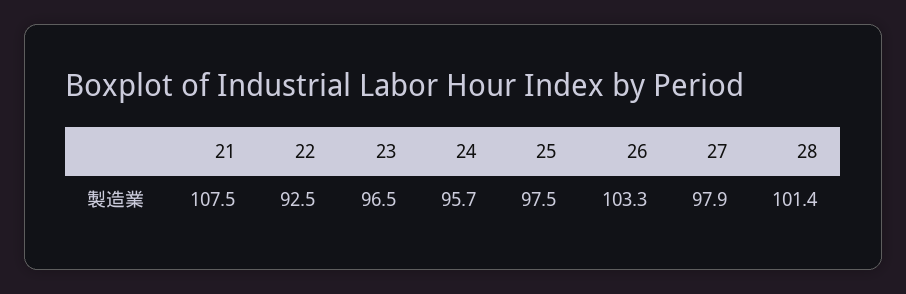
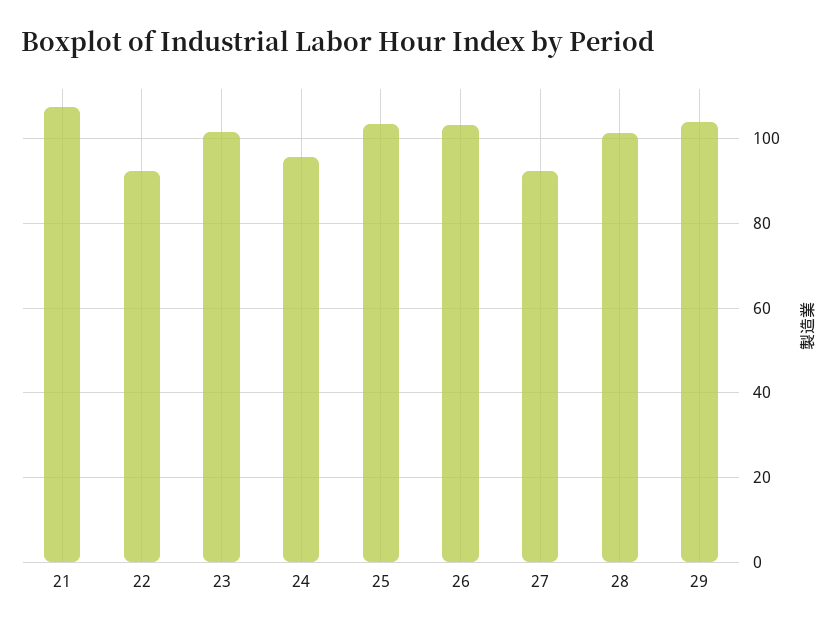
  {
    "21": 107.5,
    "22": 92.5,
-   "23": 96.5,
+   "23": 102,
    "24": 95.7,
-   "25": 97.5,
+   "25": 104,
    "26": 103.3,
-   "27": 97.9,
+   "27": 92,
-   "28": 101.4
+   "28": 101.4,
+   "29": 104
  }

